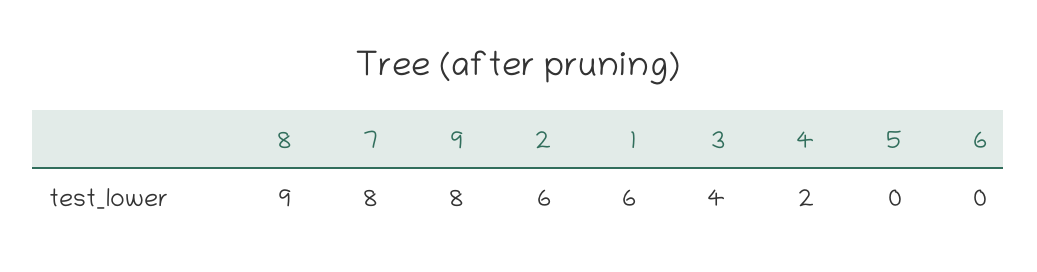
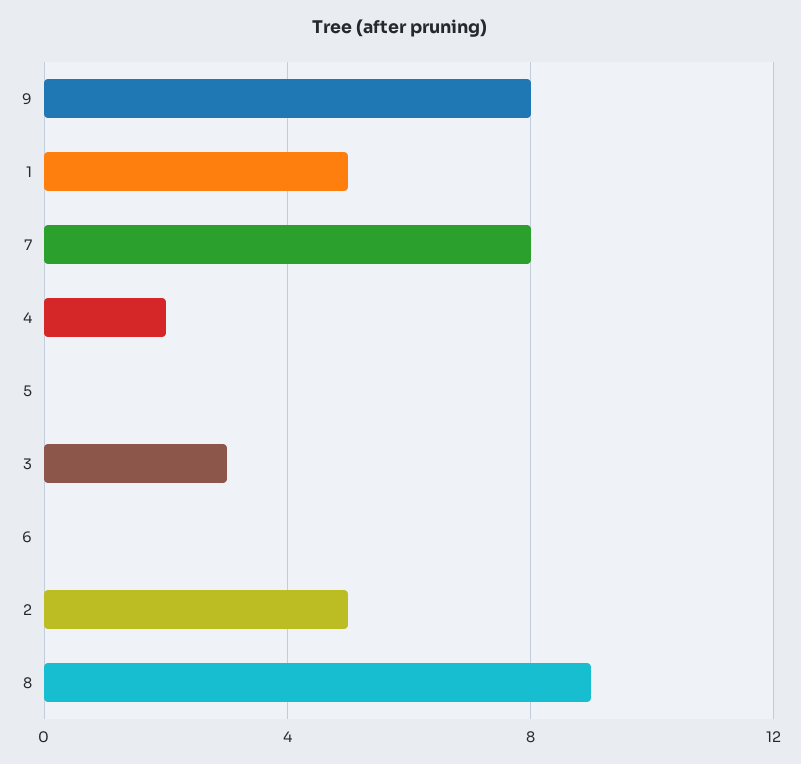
  {
    "8": 9,
    "7": 8,
    "9": 8,
-   "2": 6,
+   "2": 5,
-   "1": 6,
+   "1": 5,
-   "3": 4,
+   "3": 3,
    "4": 2,
    "5": 0,
    "6": 0
  }

